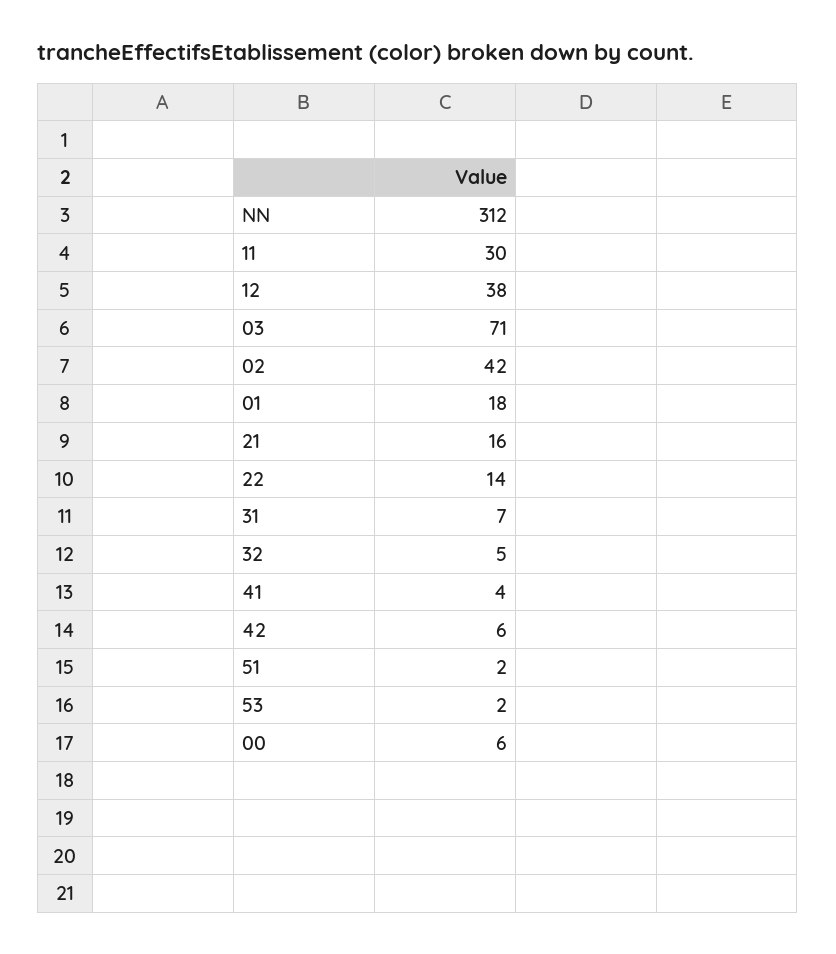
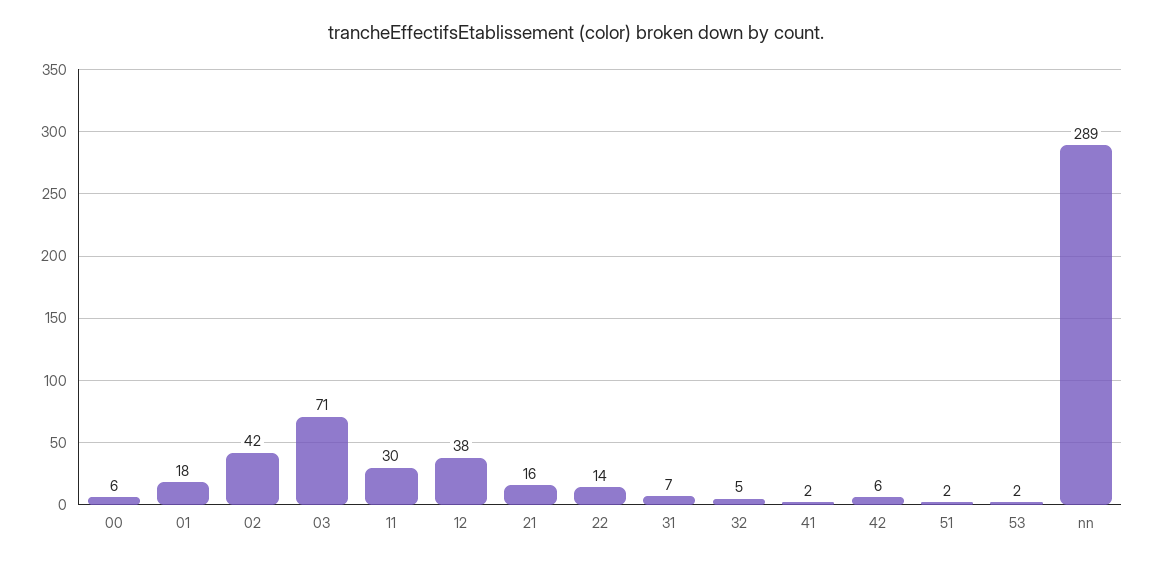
  {
-   "NN": 312,
+   "NN": 289,
    "11": 30,
    "12": 38,
    "03": 71,
    "02": 42,
    "01": 18,
    "21": 16,
    "22": 14,
    "31": 7,
    "32": 5,
-   "41": 4,
+   "41": 2,
    "42": 6,
    "51": 2,
    "53": 2,
    "00": 6
  }

